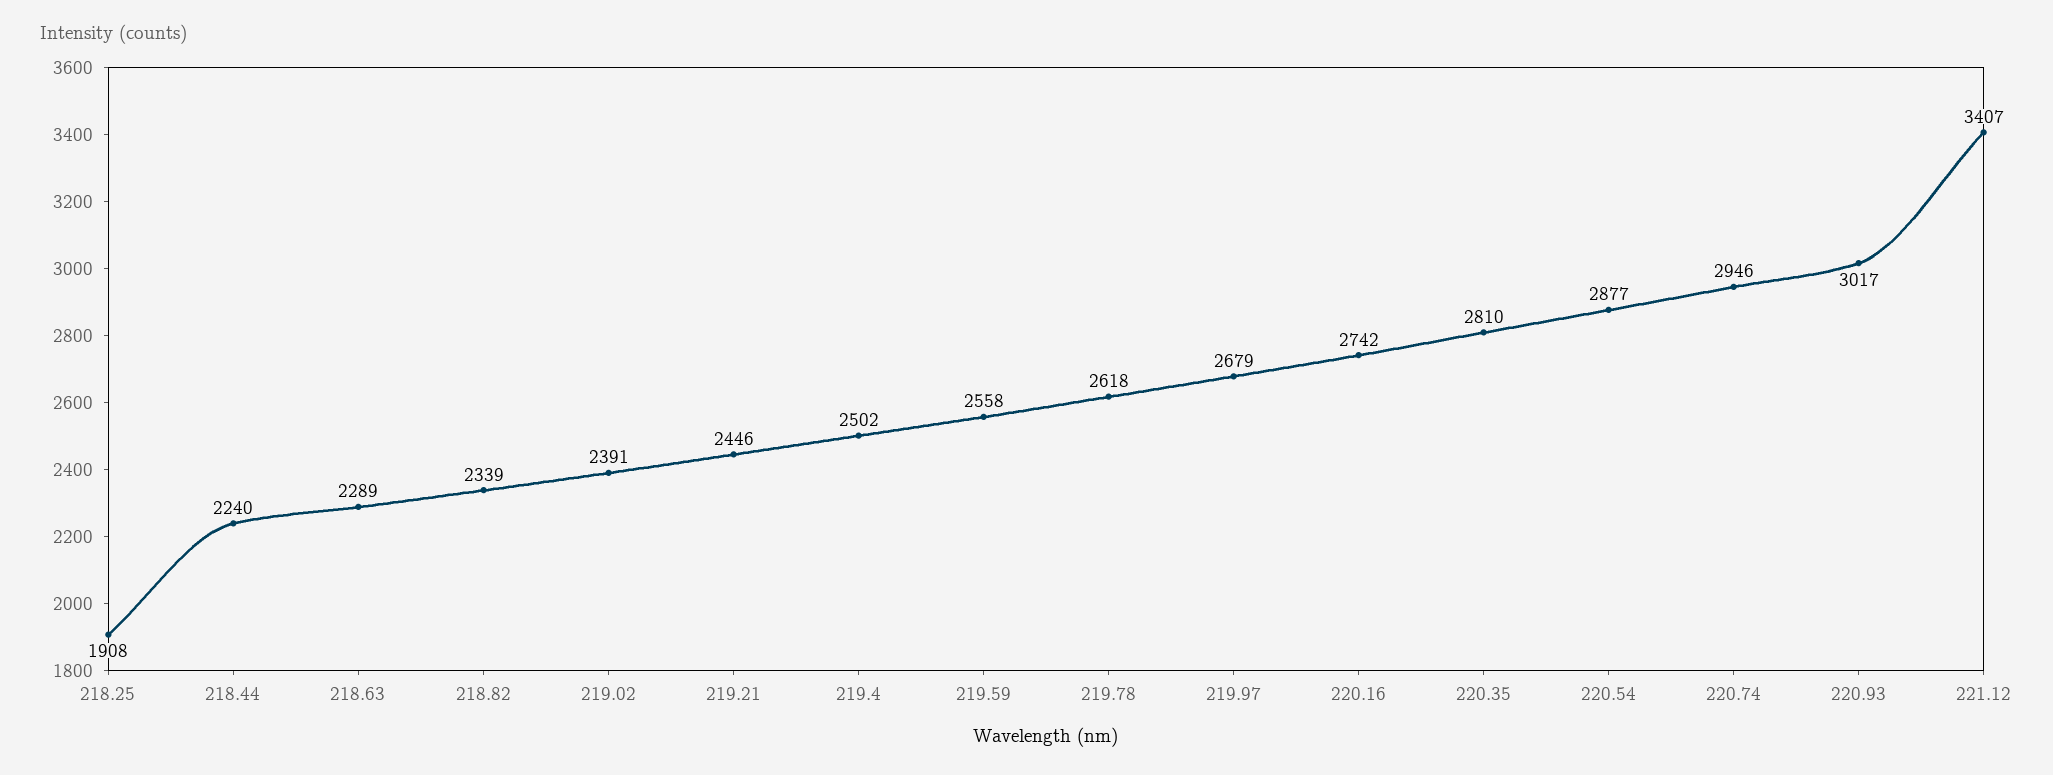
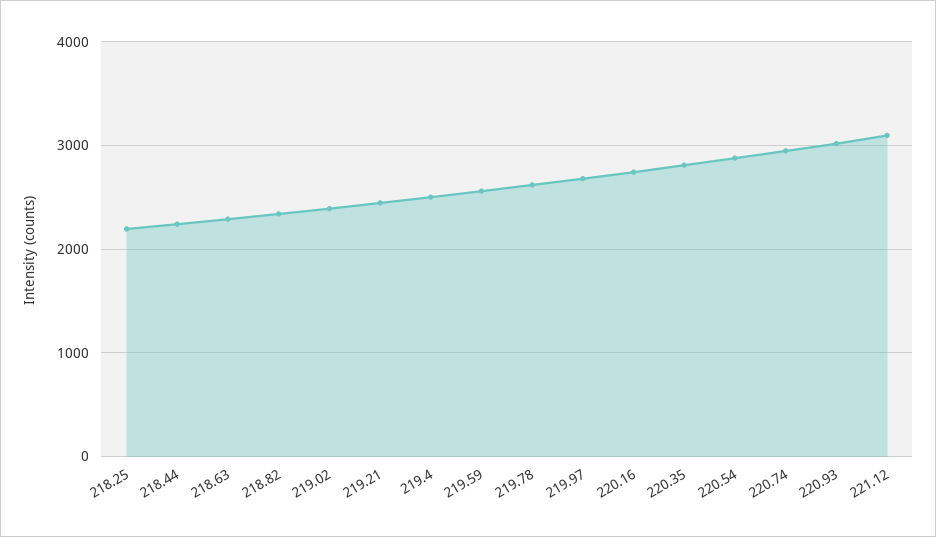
  {
-   "218.25": 1908,
+   "218.25": 2200,
    "218.44": 2240,
    "218.63": 2289,
    "218.82": 2339,
    "219.02": 2391,
    "219.21": 2446,
    "219.4": 2502,
    "219.59": 2558,
    "219.78": 2618,
    "219.97": 2679,
    "220.16": 2742,
    "220.35": 2810,
    "220.54": 2877,
    "220.74": 2946,
    "220.93": 3017,
-   "221.12": 3407
+   "221.12": 3100
  }

